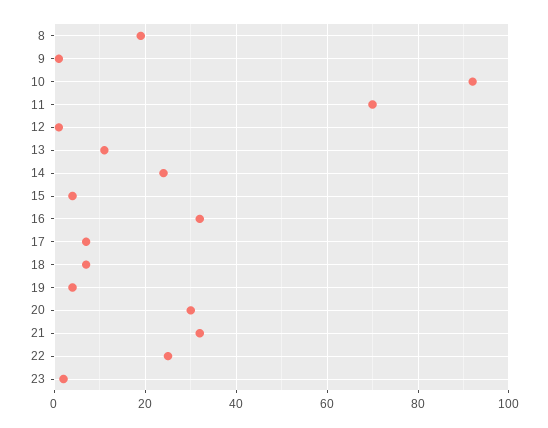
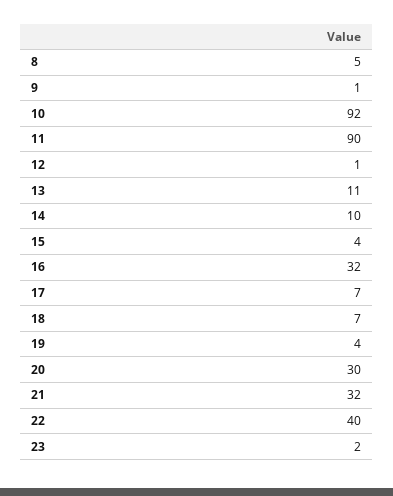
  {
-   "8": 20,
+   "8": 5,
    "9": 1,
    "10": 92,
-   "11": 70,
+   "11": 90,
    "12": 1,
    "13": 11,
-   "14": 25,
+   "14": 10,
    "15": 4,
    "16": 32,
    "17": 7,
    "18": 7,
    "19": 4,
    "20": 30,
    "21": 32,
-   "22": 25,
+   "22": 40,
    "23": 2
  }

